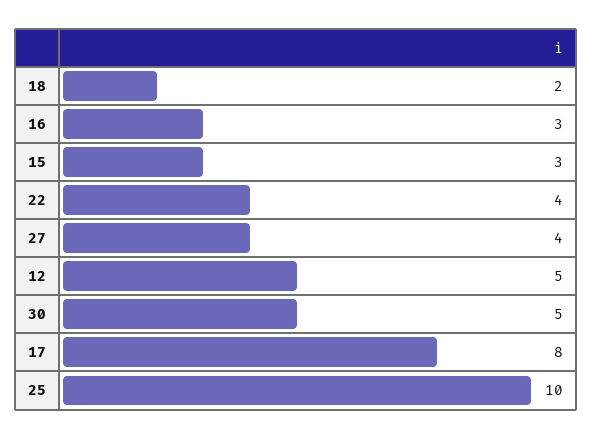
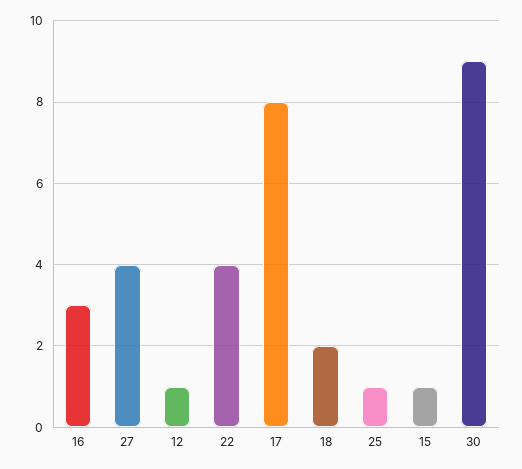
  {
    "18": 2,
    "16": 3,
-   "15": 3,
+   "15": 1,
    "22": 4,
    "27": 4,
-   "12": 5,
+   "12": 1,
-   "30": 5,
+   "30": 9,
    "17": 8,
-   "25": 10
+   "25": 1
  }

